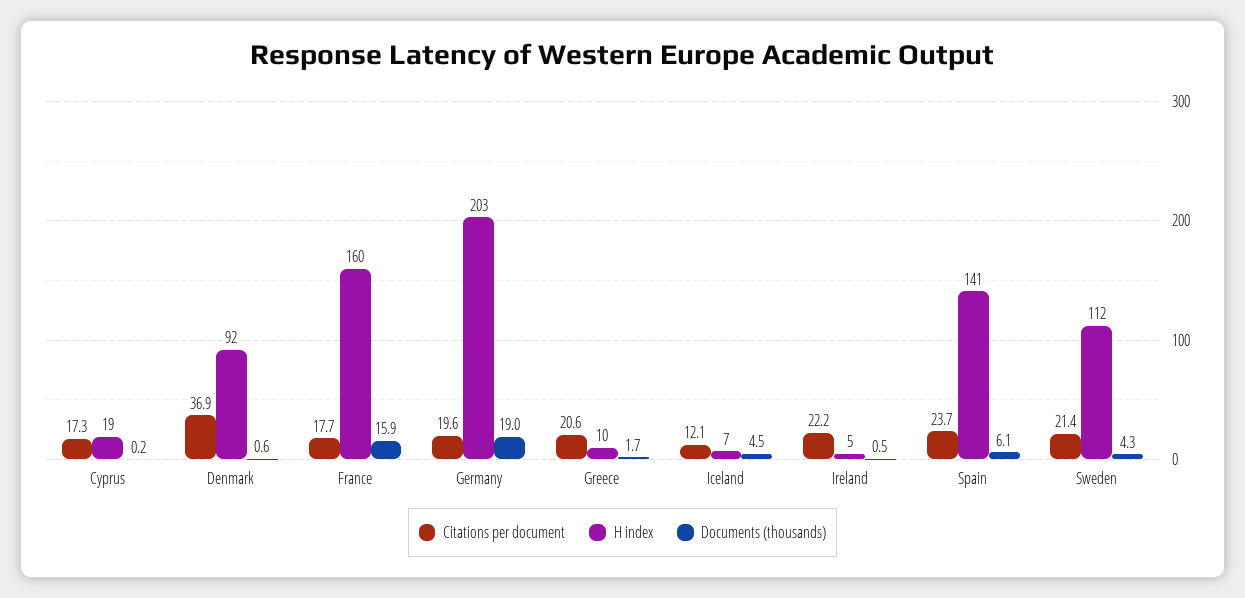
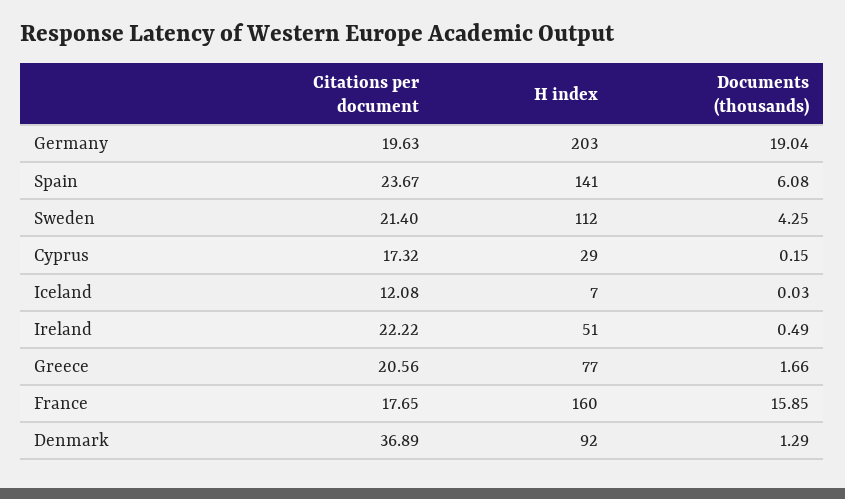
  {
    "Citations per document": {
      "Cyprus": 17.32,
      "Denmark": 36.89,
      "France": 17.65,
      "Germany": 19.63,
      "Greece": 20.56,
      "Iceland": 12.08,
      "Ireland": 22.22,
      "Spain": 23.67,
      "Sweden": 21.4
    },
    "H index": {
-     "Cyprus": 19,
+     "Cyprus": 29,
      "Denmark": 92,
      "France": 160,
      "Germany": 203,
-     "Greece": 10,
+     "Greece": 77,
      "Iceland": 7,
-     "Ireland": 5,
+     "Ireland": 51,
      "Spain": 141,
      "Sweden": 112
    },
    "Documents (thousands)": {
      "Cyprus": 0.15,
-     "Denmark": 0.6,
+     "Denmark": 1.29,
      "France": 15.85,
      "Germany": 19.04,
      "Greece": 1.66,
-     "Iceland": 4.5,
+     "Iceland": 0.03,
      "Ireland": 0.49,
      "Spain": 6.08,
      "Sweden": 4.25
    }
  }

